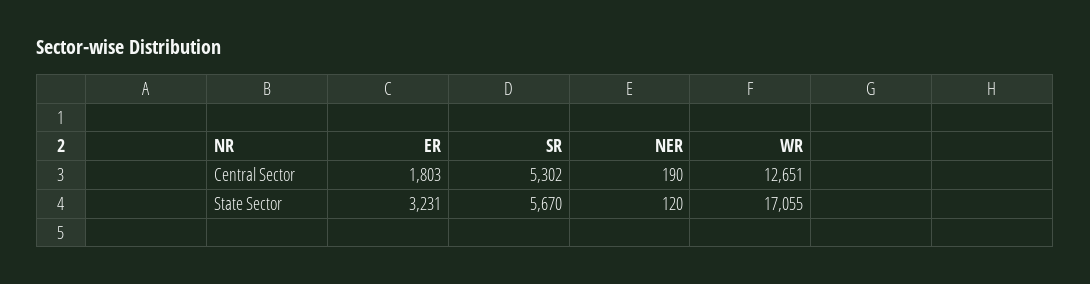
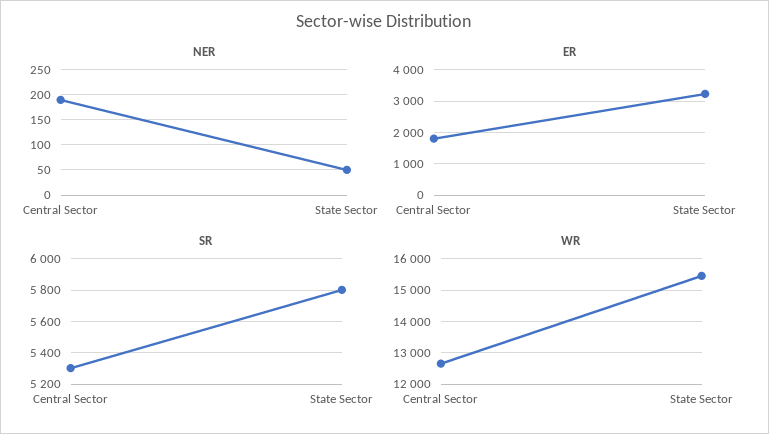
  {
    "ER": {
      "Central Sector": 1803,
      "State Sector": 3231
    },
    "SR": {
      "Central Sector": 5302,
-     "State Sector": 5670
+     "State Sector": 5800
    },
    "NER": {
      "Central Sector": 190,
-     "State Sector": 120
+     "State Sector": 50
    },
    "WR": {
      "Central Sector": 12651,
-     "State Sector": 17055
+     "State Sector": 15400
    }
  }

